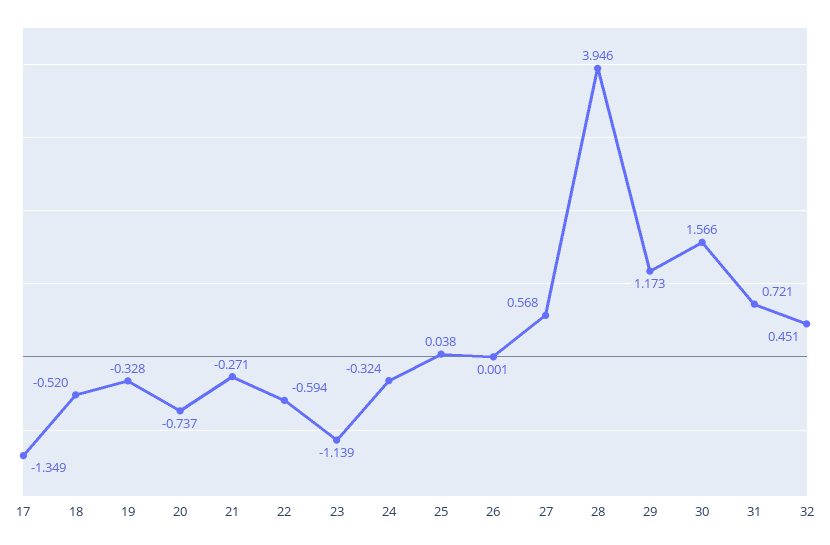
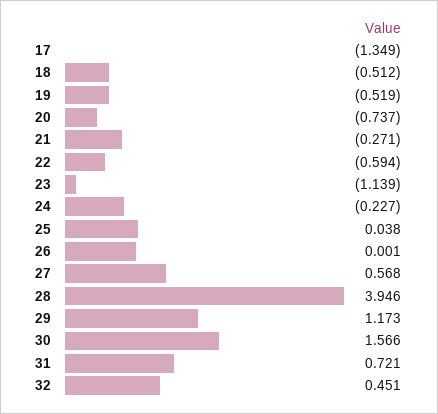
  {
    "17": -1.349,
-   "18": -0.52,
+   "18": -0.512,
-   "19": -0.328,
+   "19": -0.519,
    "20": -0.737,
    "21": -0.271,
    "22": -0.594,
    "23": -1.139,
-   "24": -0.324,
+   "24": -0.227,
    "25": 0.038,
    "26": 0.001,
    "27": 0.568,
    "28": 3.946,
    "29": 1.173,
    "30": 1.566,
    "31": 0.721,
    "32": 0.451
  }

